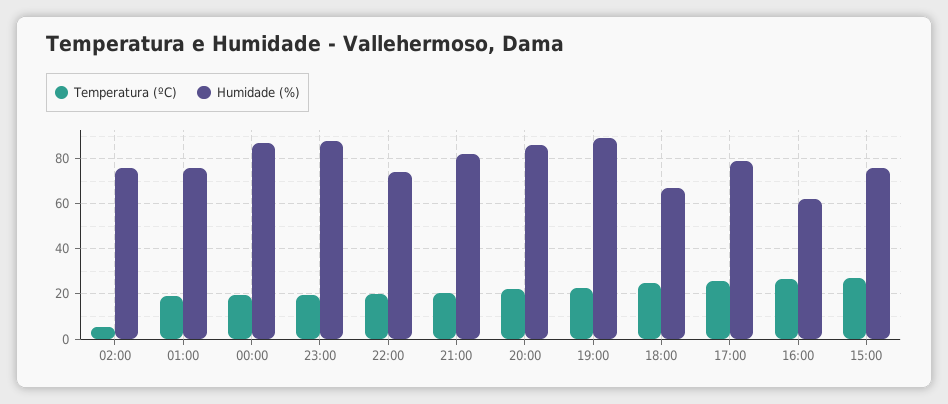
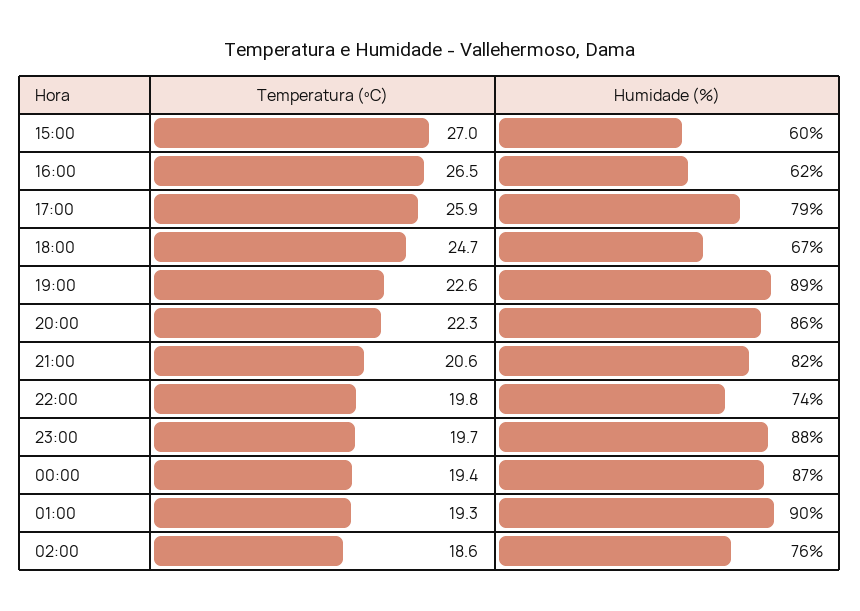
  {
    "Temperatura (ºC)": {
-     "02:00": 5,
+     "02:00": 18.6,
      "01:00": 19.3,
      "00:00": 19.4,
      "23:00": 19.7,
      "22:00": 19.8,
      "21:00": 20.6,
      "20:00": 22.3,
      "19:00": 22.6,
      "18:00": 24.7,
      "17:00": 25.9,
      "16:00": 26.5,
      "15:00": 27
    },
    "Humidade (%)": {
      "02:00": 76,
-     "01:00": 75,
+     "01:00": 90,
      "00:00": 87,
      "23:00": 88,
      "22:00": 74,
      "21:00": 82,
      "20:00": 86,
      "19:00": 89,
      "18:00": 67,
      "17:00": 79,
      "16:00": 62,
-     "15:00": 75
+     "15:00": 60
    }
  }

